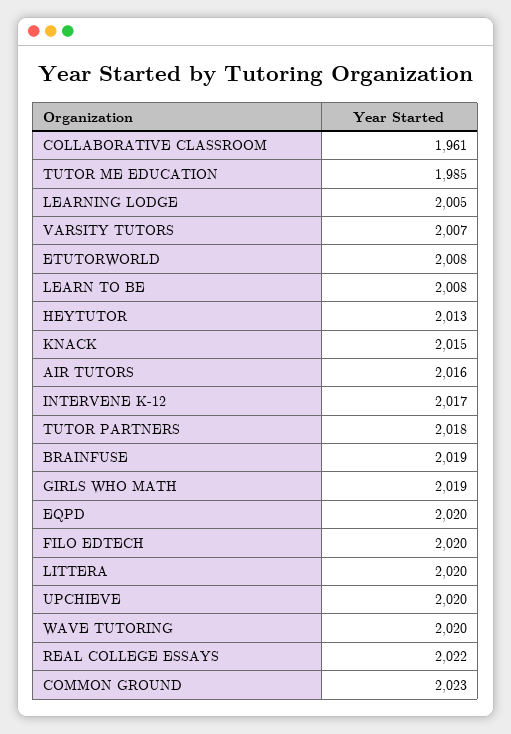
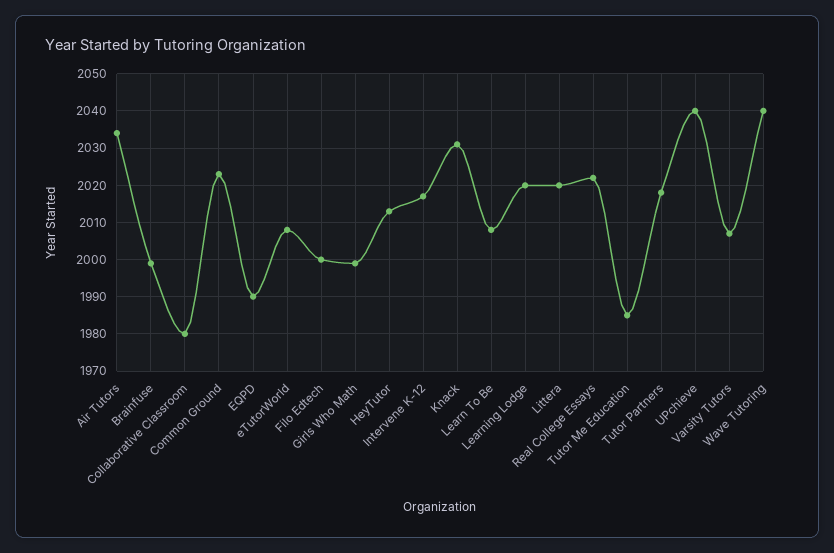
  {
-   "COLLABORATIVE CLASSROOM": 1961,
+   "COLLABORATIVE CLASSROOM": 1980,
    "TUTOR ME EDUCATION": 1985,
-   "LEARNING LODGE": 2005,
+   "LEARNING LODGE": 2020,
    "VARSITY TUTORS": 2007,
    "ETUTORWORLD": 2008,
    "LEARN TO BE": 2008,
    "HEYTUTOR": 2013,
-   "KNACK": 2015,
+   "KNACK": 2030,
-   "AIR TUTORS": 2016,
+   "AIR TUTORS": 2035,
    "INTERVENE K-12": 2017,
    "TUTOR PARTNERS": 2018,
-   "BRAINFUSE": 2019,
+   "BRAINFUSE": 2000,
-   "GIRLS WHO MATH": 2019,
+   "GIRLS WHO MATH": 2000,
-   "EQPD": 2020,
+   "EQPD": 1990,
-   "FILO EDTECH": 2020,
+   "FILO EDTECH": 2000,
    "LITTERA": 2020,
-   "UPCHIEVE": 2020,
+   "UPCHIEVE": 2040,
-   "WAVE TUTORING": 2020,
+   "WAVE TUTORING": 2040,
    "REAL COLLEGE ESSAYS": 2022,
    "COMMON GROUND": 2023
  }

